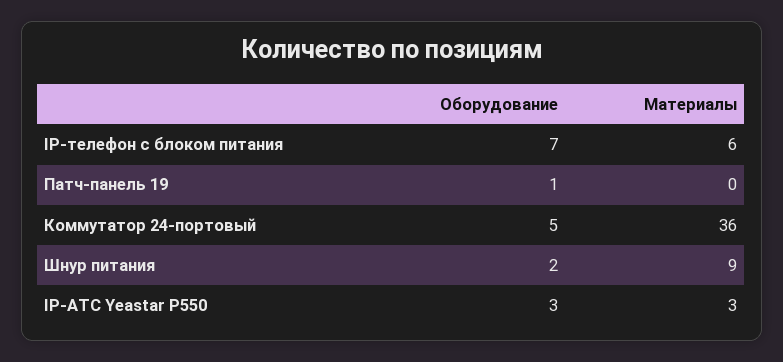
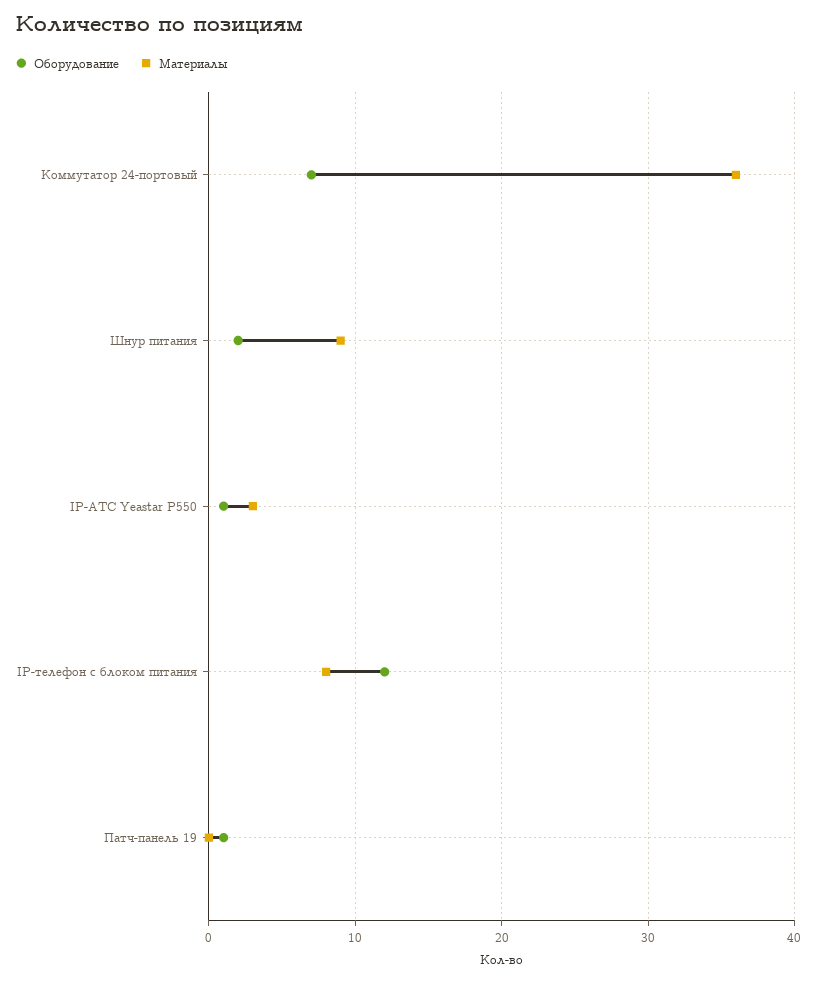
  {
    "Оборудование": {
-     "IP-телефон с блоком питания": 7,
+     "IP-телефон с блоком питания": 12,
      "Патч-панель 19": 1,
-     "Коммутатор 24-портовый": 5,
+     "Коммутатор 24-портовый": 7,
      "Шнур питания": 2,
-     "IP-ATC Yeastar P550": 3
+     "IP-ATC Yeastar P550": 1
    },
    "Материалы": {
-     "IP-телефон с блоком питания": 6,
+     "IP-телефон с блоком питания": 8,
      "Патч-панель 19": 0,
      "Коммутатор 24-портовый": 36,
      "Шнур питания": 9,
      "IP-ATC Yeastar P550": 3
    }
  }

